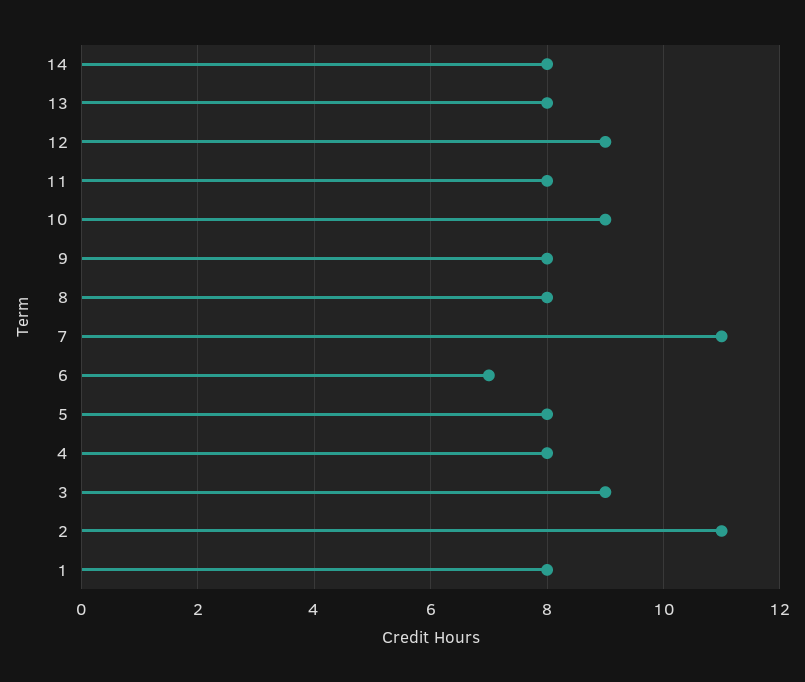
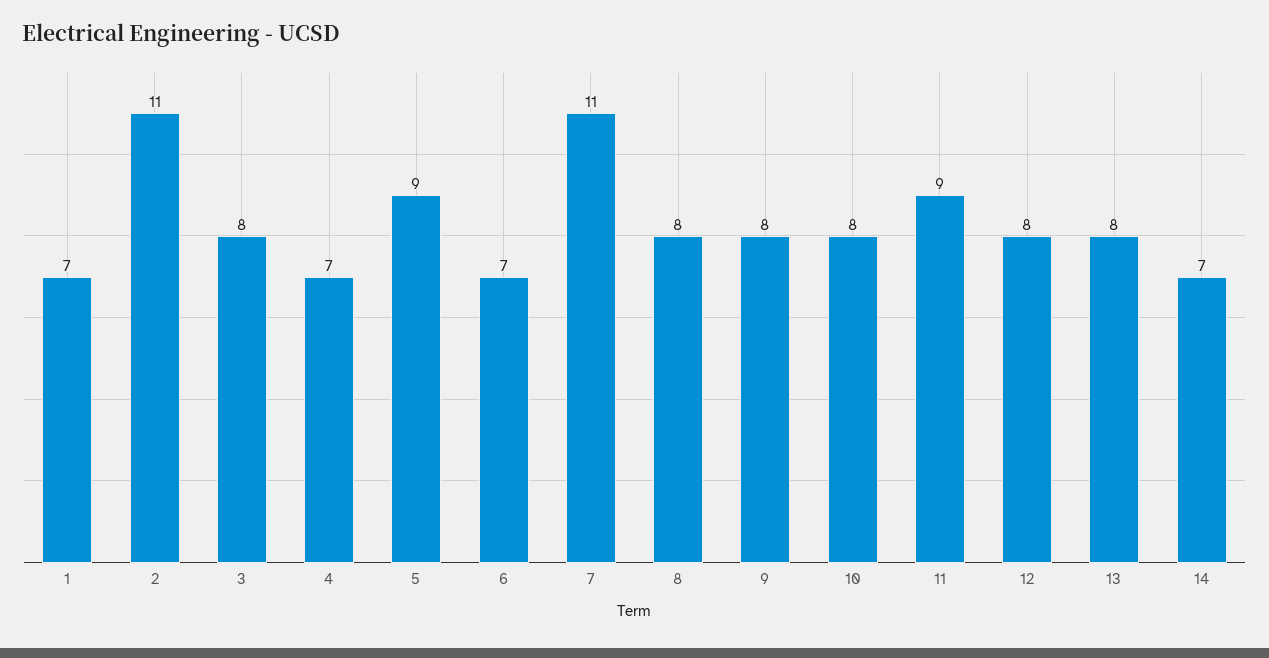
  {
-   "14": 8,
+   "14": 7,
    "13": 8,
-   "12": 9,
+   "12": 8,
-   "11": 8,
+   "11": 9,
-   "10": 9,
+   "10": 8,
    "9": 8,
    "8": 8,
    "7": 11,
    "6": 7,
-   "5": 8,
+   "5": 9,
-   "4": 8,
+   "4": 7,
-   "3": 9,
+   "3": 8,
    "2": 11,
-   "1": 8
+   "1": 7
  }

